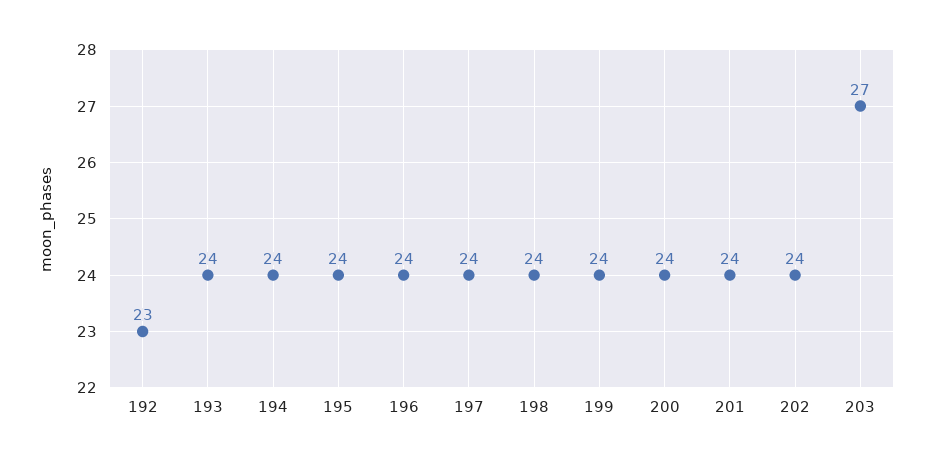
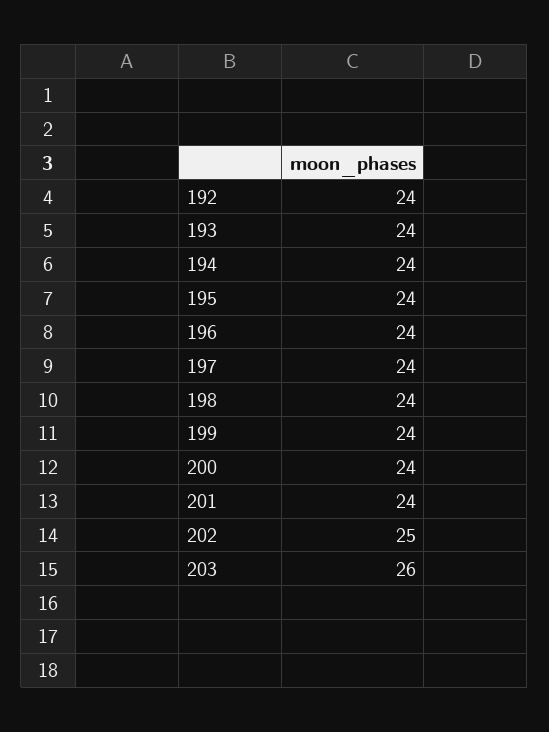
  {
-   "192": 23,
+   "192": 24,
    "193": 24,
    "194": 24,
    "195": 24,
    "196": 24,
    "197": 24,
    "198": 24,
    "199": 24,
    "200": 24,
    "201": 24,
-   "202": 24,
+   "202": 25,
-   "203": 27
+   "203": 26
  }

